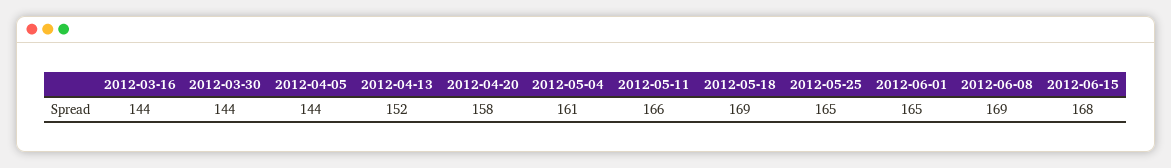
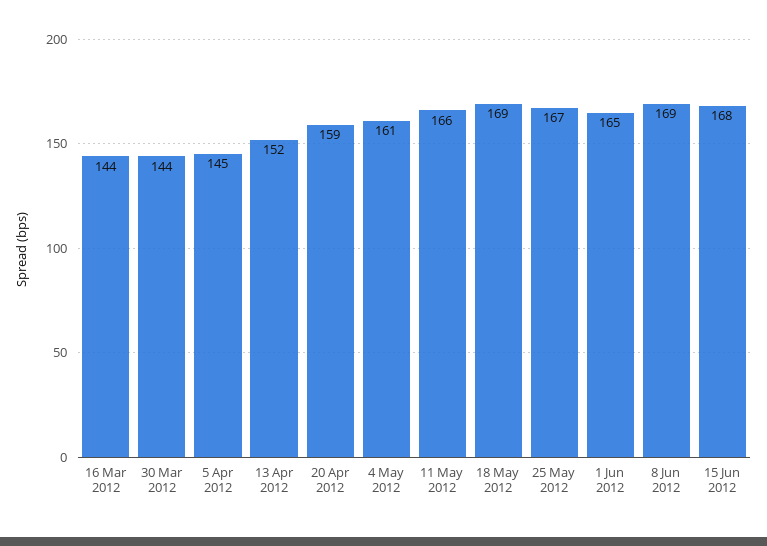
  {
    "2012-03-16": 144,
    "2012-03-30": 144,
-   "2012-04-05": 144,
+   "2012-04-05": 145,
    "2012-04-13": 152,
-   "2012-04-20": 158,
+   "2012-04-20": 159,
    "2012-05-04": 161,
    "2012-05-11": 166,
    "2012-05-18": 169,
-   "2012-05-25": 165,
+   "2012-05-25": 167,
    "2012-06-01": 165,
    "2012-06-08": 169,
    "2012-06-15": 168
  }

